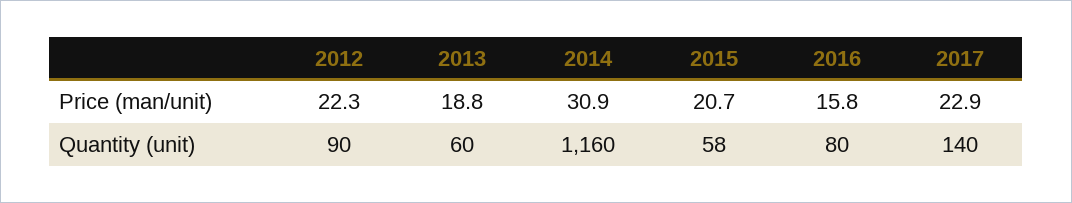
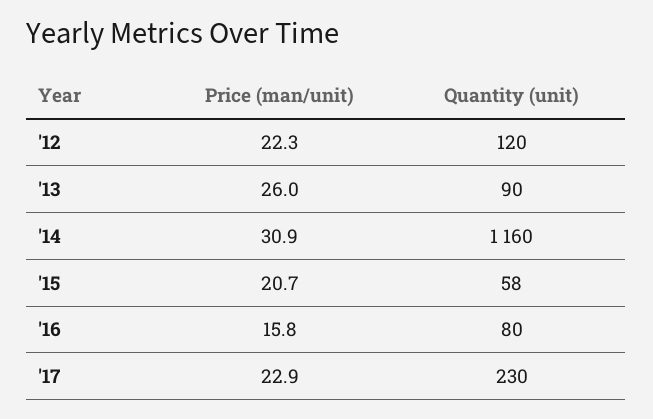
  {
    "2012": {
      "Price (man/unit)": 22.3,
-     "Quantity (unit)": 90
+     "Quantity (unit)": 120
    },
    "2013": {
-     "Price (man/unit)": 18.8,
+     "Price (man/unit)": 26,
-     "Quantity (unit)": 60
+     "Quantity (unit)": 90
    },
    "2014": {
      "Price (man/unit)": 30.9,
      "Quantity (unit)": 1160
    },
    "2015": {
      "Price (man/unit)": 20.7,
      "Quantity (unit)": 58
    },
    "2016": {
      "Price (man/unit)": 15.8,
      "Quantity (unit)": 80
    },
    "2017": {
      "Price (man/unit)": 22.9,
-     "Quantity (unit)": 140
+     "Quantity (unit)": 230
    }
  }

